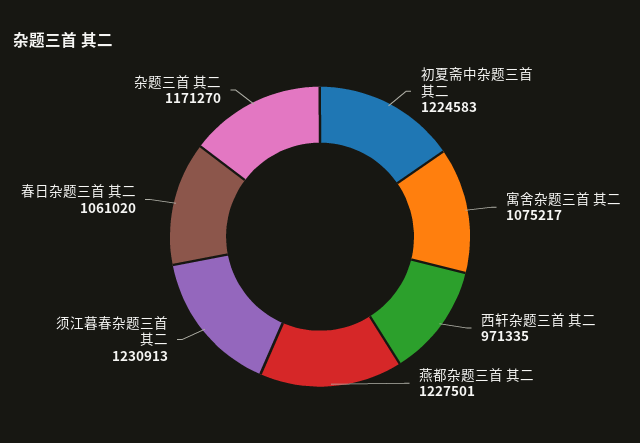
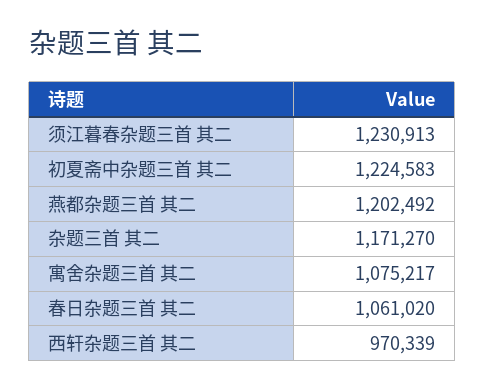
  {
    "初夏斋中杂题三首 其二": 1224583,
    "寓舍杂题三首 其二": 1075217,
-   "西轩杂题三首 其二": 971335,
+   "西轩杂题三首 其二": 970339,
-   "燕都杂题三首 其二": 1227501,
+   "燕都杂题三首 其二": 1202492,
    "须江暮春杂题三首 其二": 1230913,
    "春日杂题三首 其二": 1061020,
    "杂题三首 其二": 1171270
  }

